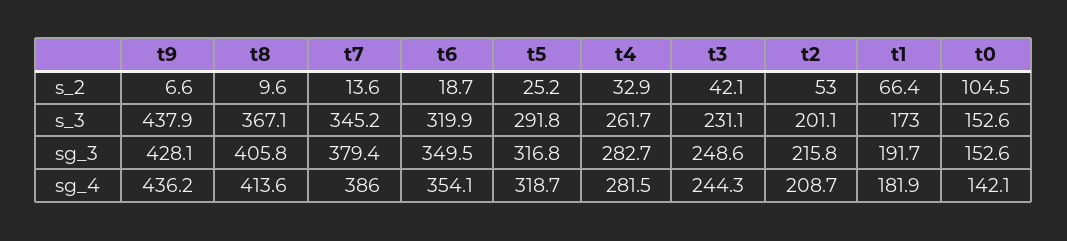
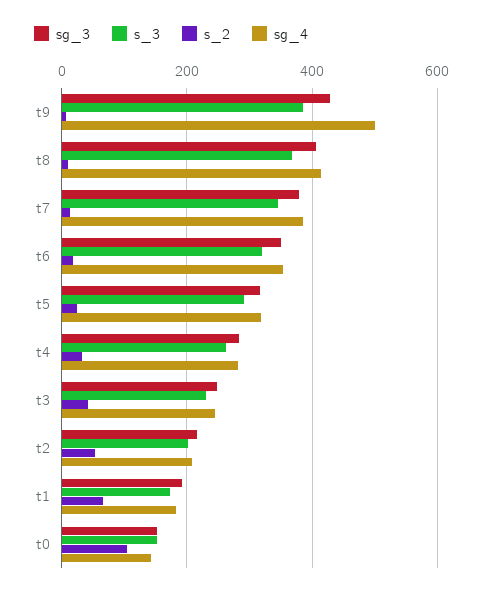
  {
    "s_2": {
      "t9": 6.6,
      "t8": 9.6,
      "t7": 13.6,
      "t6": 18.7,
      "t5": 25.2,
      "t4": 32.9,
      "t3": 42.1,
      "t2": 53,
      "t1": 66.4,
      "t0": 104.5
    },
    "s_3": {
-     "t9": 437.9,
+     "t9": 380,
      "t8": 367.1,
      "t7": 345.2,
      "t6": 319.9,
      "t5": 291.8,
      "t4": 261.7,
      "t3": 231.1,
      "t2": 201.1,
      "t1": 173,
      "t0": 152.6
    },
    "sg_3": {
      "t9": 428.1,
      "t8": 405.8,
      "t7": 379.4,
      "t6": 349.5,
      "t5": 316.8,
      "t4": 282.7,
      "t3": 248.6,
      "t2": 215.8,
      "t1": 191.7,
      "t0": 152.6
    },
    "sg_4": {
-     "t9": 436.2,
+     "t9": 500,
      "t8": 413.6,
      "t7": 386,
      "t6": 354.1,
      "t5": 318.7,
      "t4": 281.5,
      "t3": 244.3,
      "t2": 208.7,
      "t1": 181.9,
      "t0": 142.1
    }
  }

